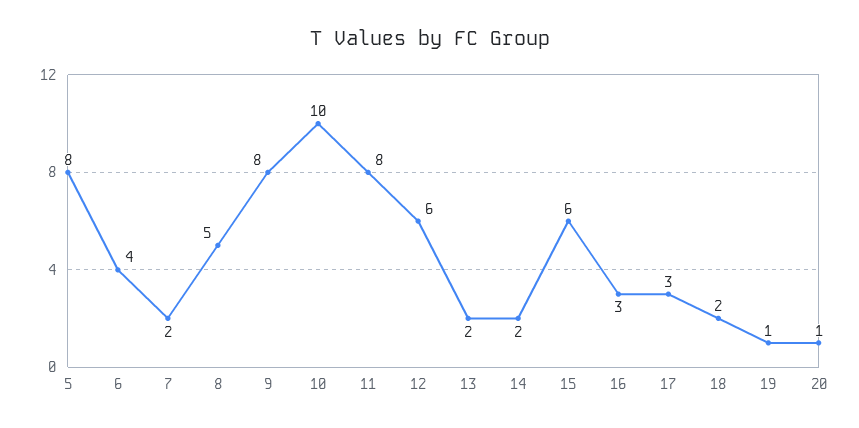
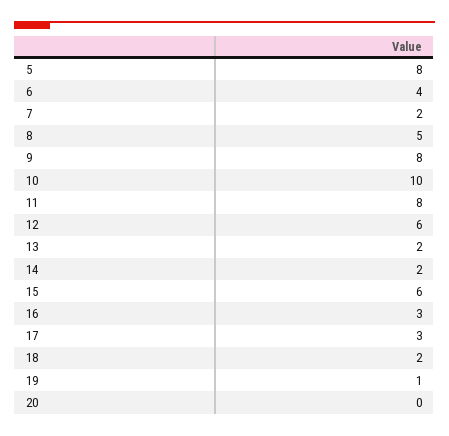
  {
    "5": 8,
    "6": 4,
    "7": 2,
    "8": 5,
    "9": 8,
    "10": 10,
    "11": 8,
    "12": 6,
    "13": 2,
    "14": 2,
    "15": 6,
    "16": 3,
    "17": 3,
    "18": 2,
    "19": 1,
-   "20": 1
+   "20": 0
  }

